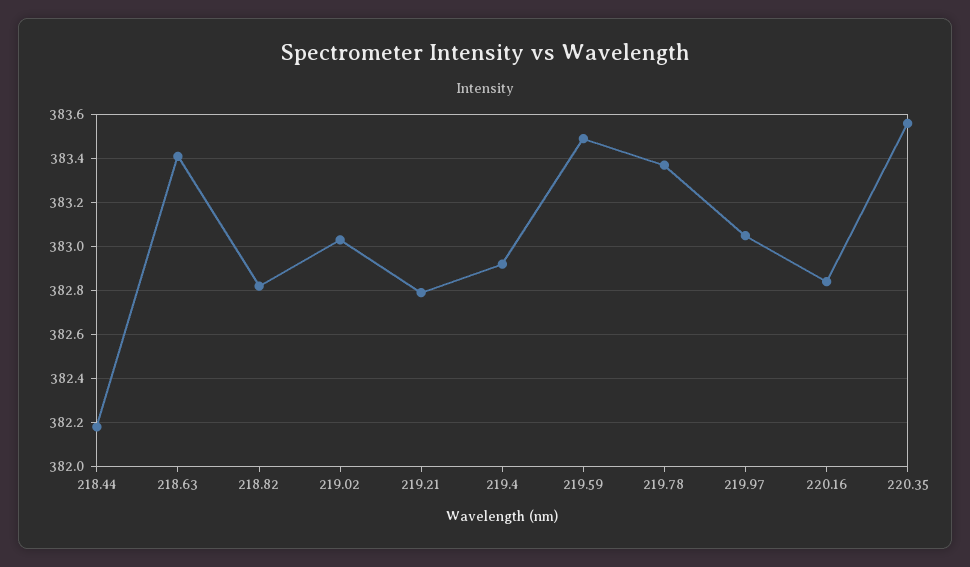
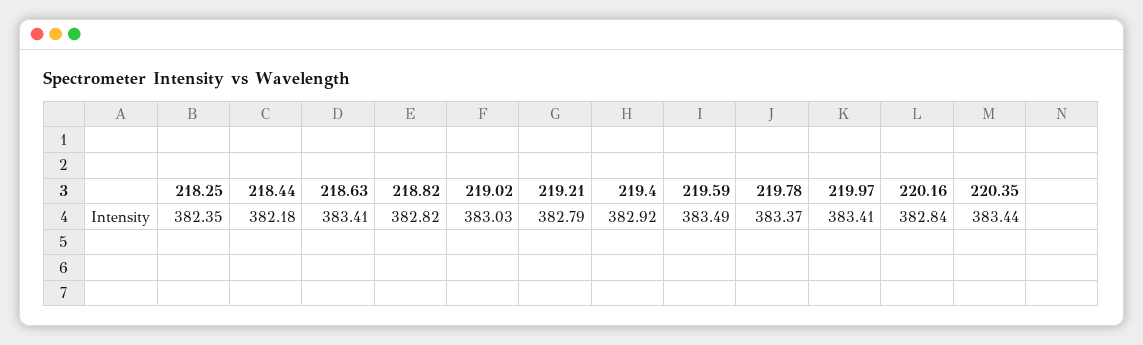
  {
    "218.44": 382.18,
    "218.63": 383.41,
    "218.82": 382.82,
    "219.02": 383.03,
    "219.21": 382.79,
    "219.4": 382.92,
    "219.59": 383.49,
    "219.78": 383.37,
-   "219.97": 383.05,
+   "219.97": 383.41,
    "220.16": 382.84,
-   "220.35": 383.55
+   "220.35": 383.44,
+   "218.25": 382.35
  }

